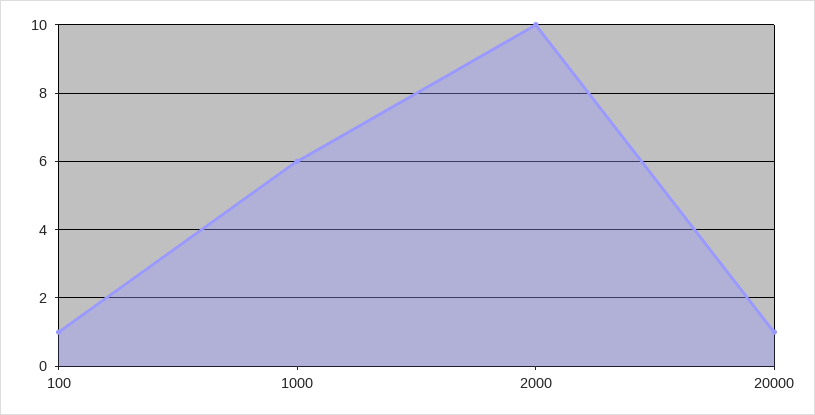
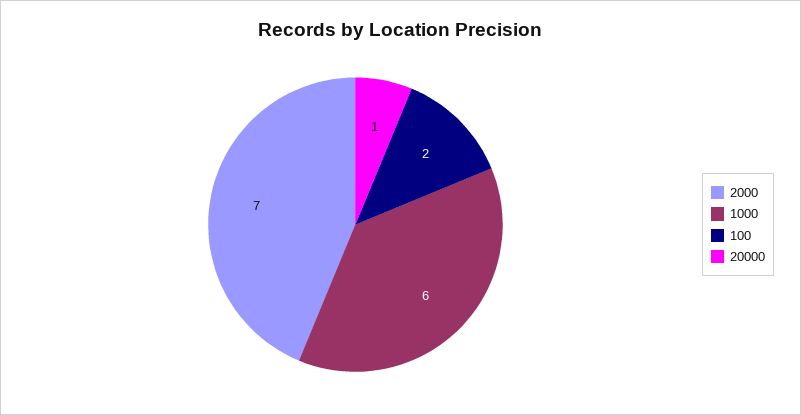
  {
-   "100": 1,
+   "100": 2,
    "1000": 6,
-   "2000": 10,
+   "2000": 7,
    "20000": 1
  }

